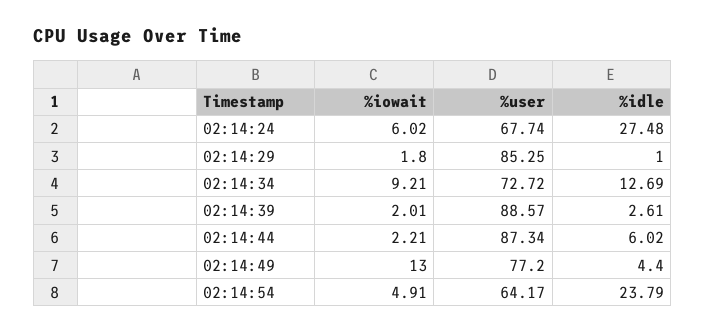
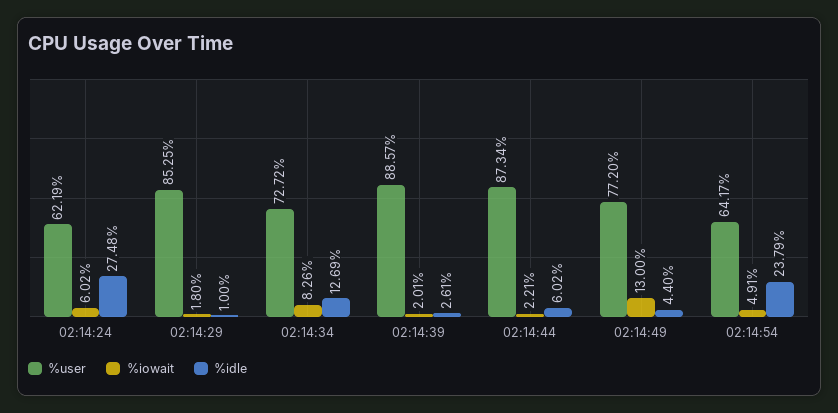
  {
    "%iowait": {
      "02:14:24": 6.02,
      "02:14:29": 1.8,
-     "02:14:34": 9.21,
+     "02:14:34": 8.26,
      "02:14:39": 2.01,
      "02:14:44": 2.21,
      "02:14:49": 13,
      "02:14:54": 4.91
    },
    "%user": {
-     "02:14:24": 67.74,
+     "02:14:24": 62.19,
      "02:14:29": 85.25,
      "02:14:34": 72.72,
      "02:14:39": 88.57,
      "02:14:44": 87.34,
      "02:14:49": 77.2,
      "02:14:54": 64.17
    },
    "%idle": {
      "02:14:24": 27.48,
      "02:14:29": 1,
      "02:14:34": 12.69,
      "02:14:39": 2.61,
      "02:14:44": 6.02,
      "02:14:49": 4.4,
      "02:14:54": 23.79
    }
  }

